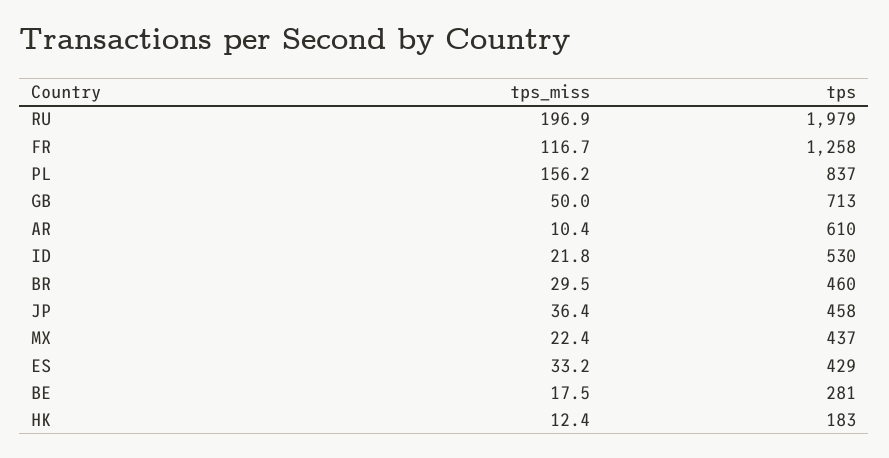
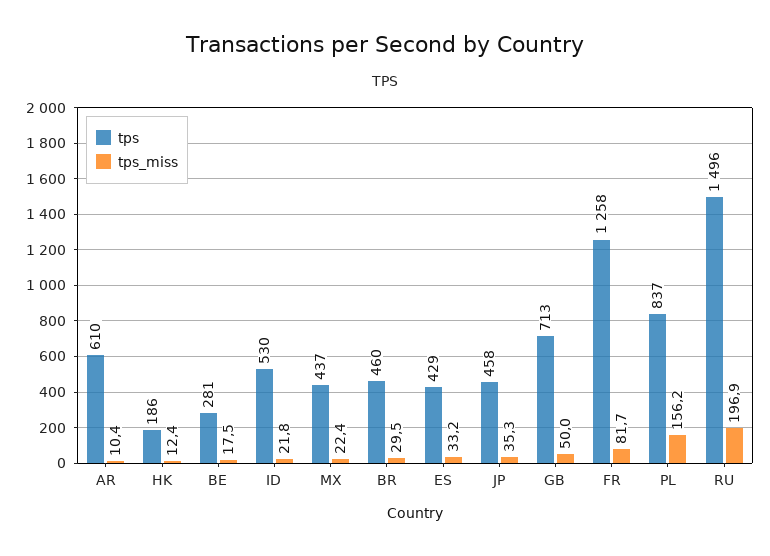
  {
    "tps_miss": {
      "RU": 196.9,
-     "FR": 116.7,
+     "FR": 81.7,
      "PL": 156.2,
      "GB": 50,
      "AR": 10.4,
      "ID": 21.8,
      "BR": 29.5,
-     "JP": 36.4,
+     "JP": 35.3,
      "MX": 22.4,
      "ES": 33.2,
      "BE": 17.5,
      "HK": 12.4
    },
    "tps": {
-     "RU": 1979,
+     "RU": 1496,
      "FR": 1258,
      "PL": 837,
      "GB": 713,
      "AR": 610,
      "ID": 530,
      "BR": 460,
      "JP": 458,
      "MX": 437,
      "ES": 429,
      "BE": 281,
-     "HK": 183
+     "HK": 186
    }
  }

